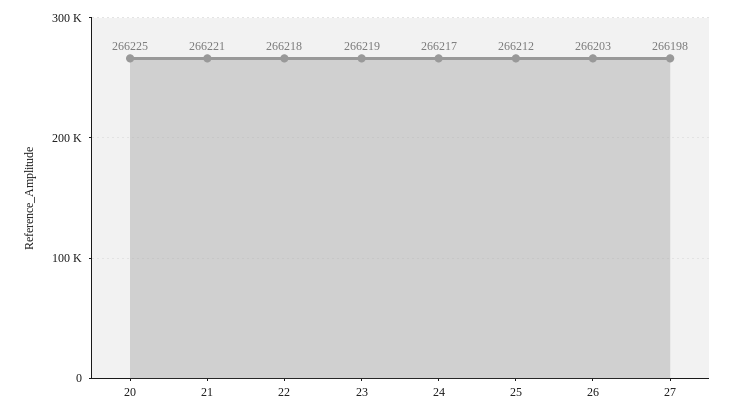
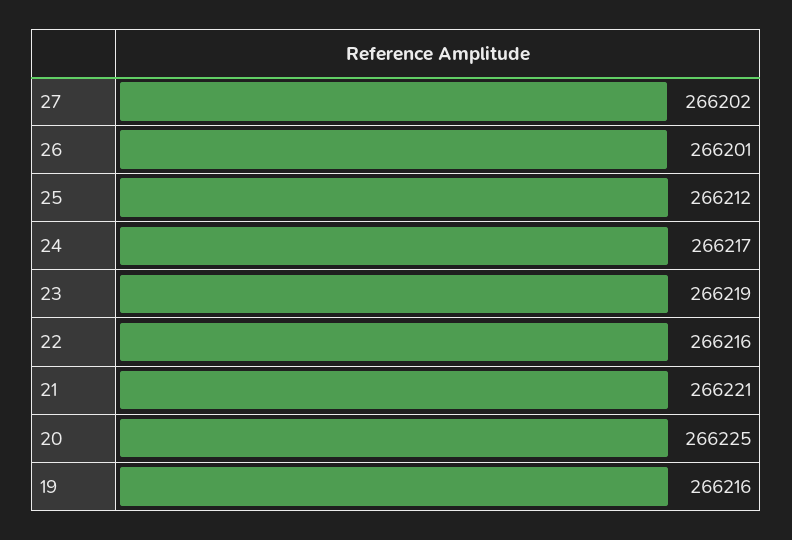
  {
    "20": 266225,
    "21": 266221,
-   "22": 266218,
+   "22": 266216,
    "23": 266219,
    "24": 266217,
    "25": 266212,
-   "26": 266203,
+   "26": 266201,
-   "27": 266198
+   "27": 266202,
+   "19": 266216
  }

